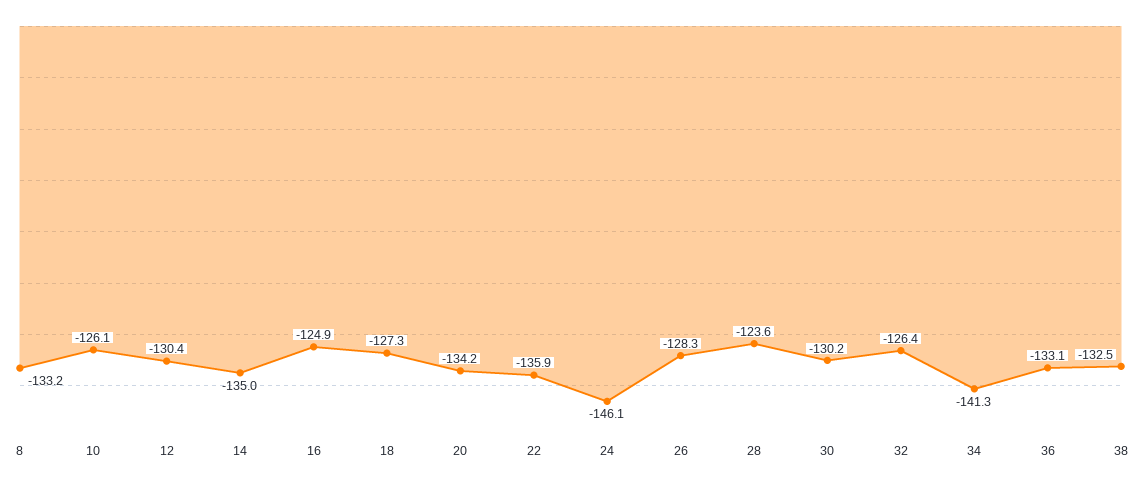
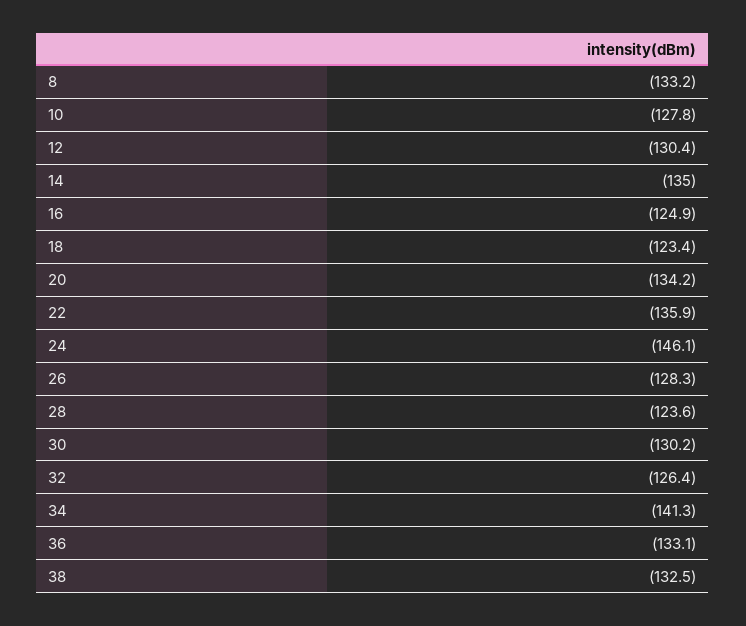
  {
    "8": -133.2,
-   "10": -126.1,
+   "10": -127.8,
    "12": -130.4,
    "14": -135,
    "16": -124.9,
-   "18": -127.3,
+   "18": -123.4,
    "20": -134.2,
    "22": -135.9,
    "24": -146.1,
    "26": -128.3,
    "28": -123.6,
    "30": -130.2,
    "32": -126.4,
    "34": -141.3,
    "36": -133.1,
    "38": -132.5
  }

